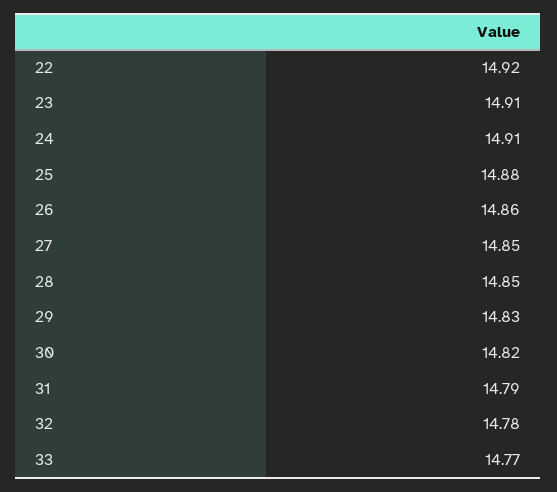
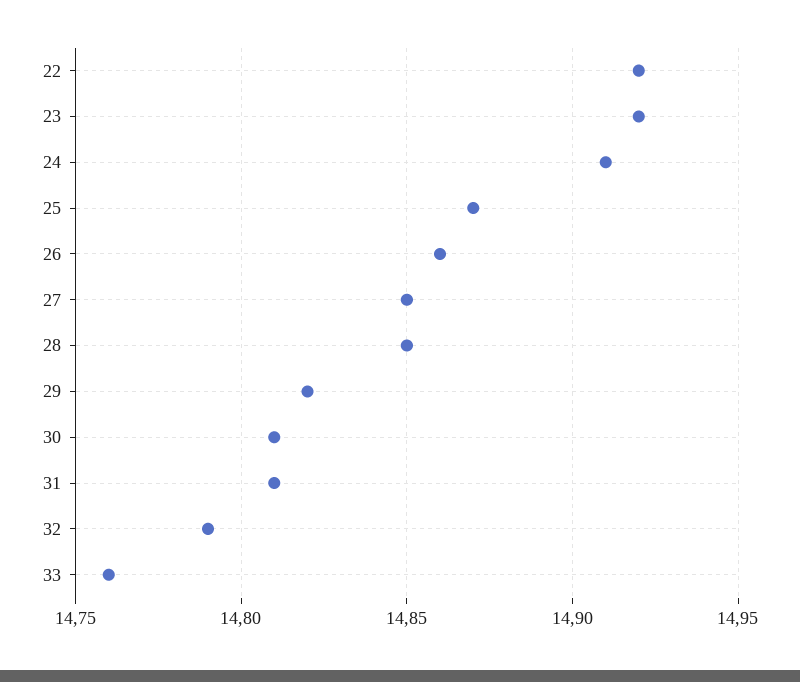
  {
    "22": 14.92,
-   "23": 14.91,
+   "23": 14.92,
    "24": 14.91,
-   "25": 14.88,
+   "25": 14.87,
    "26": 14.86,
    "27": 14.85,
    "28": 14.85,
-   "29": 14.83,
+   "29": 14.82,
-   "30": 14.82,
+   "30": 14.81,
-   "31": 14.79,
+   "31": 14.81,
-   "32": 14.78,
+   "32": 14.79,
-   "33": 14.77
+   "33": 14.76
  }

